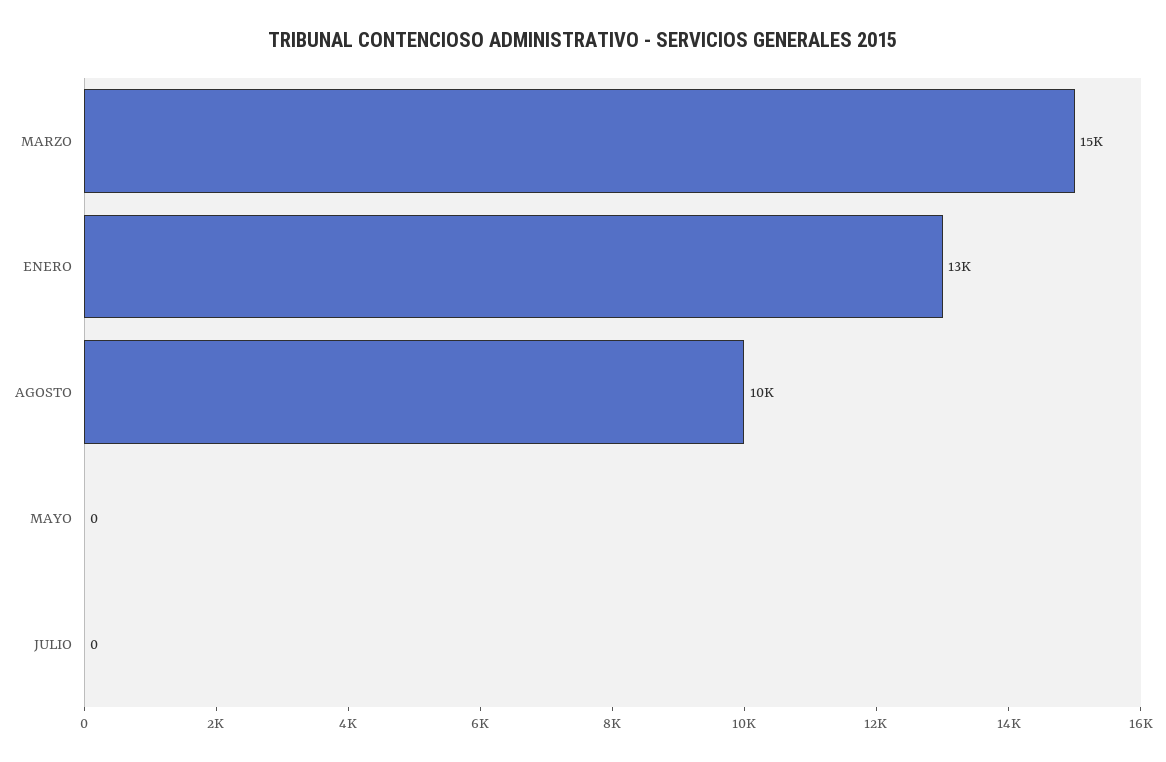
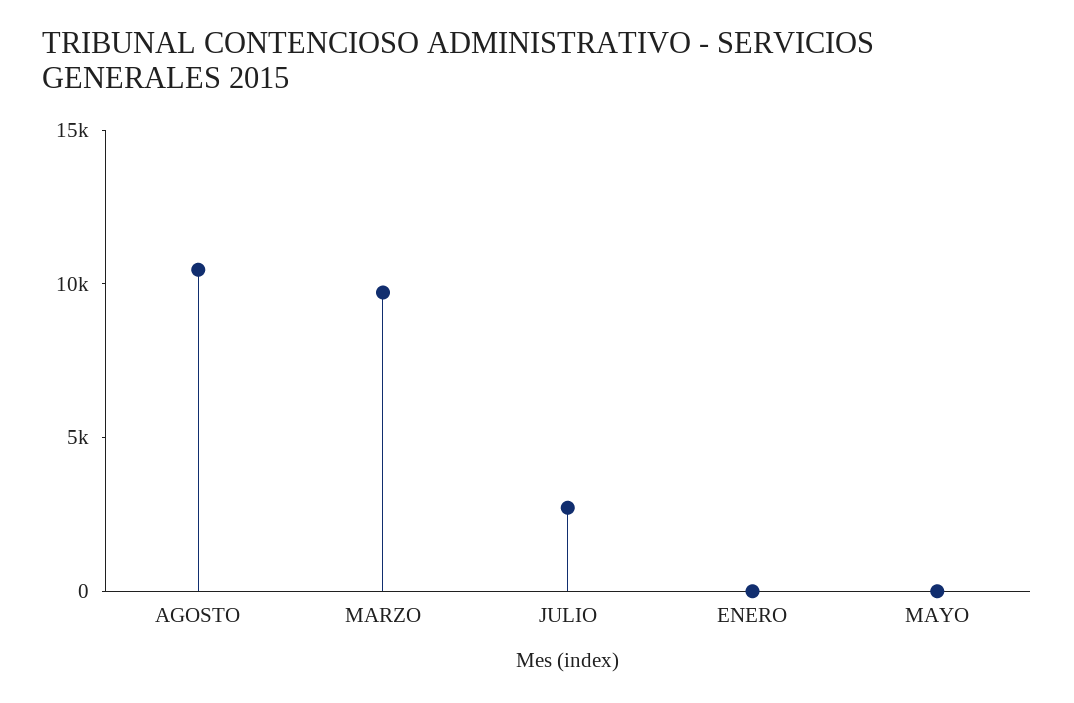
  {
-   "MARZO": 15000,
+   "MARZO": 10000,
-   "ENERO": 13000,
+   "ENERO": 0,
    "AGOSTO": 10000,
    "MAYO": 0,
-   "JULIO": 0
+   "JULIO": 3000
  }

